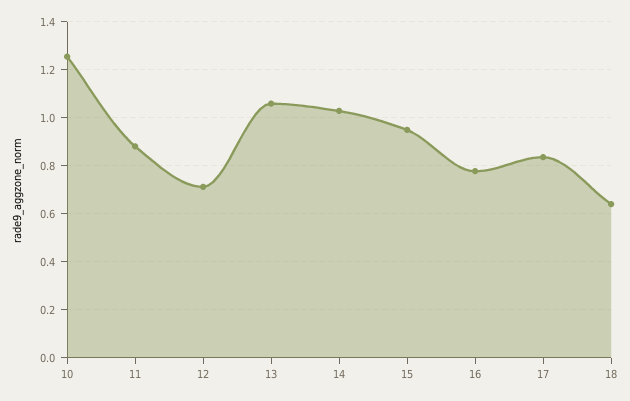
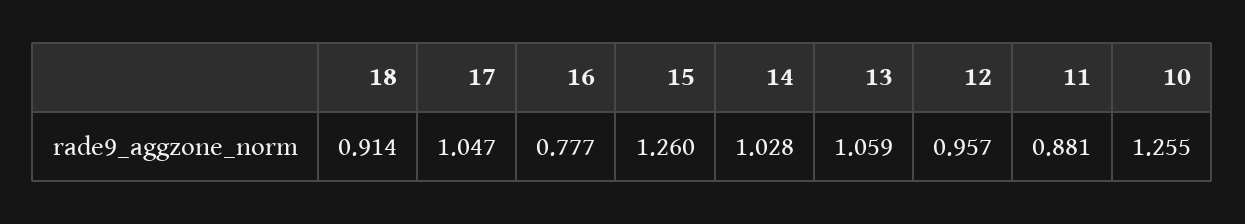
  {
    "10": 1.255,
    "11": 0.881,
-   "12": 0.7,
+   "12": 0.957,
    "13": 1.059,
    "14": 1.028,
-   "15": 0.95,
+   "15": 1.26,
    "16": 0.777,
-   "17": 0.85,
+   "17": 1.047,
-   "18": 0.65
+   "18": 0.914
  }

